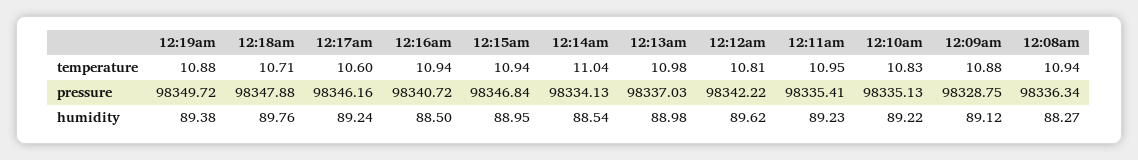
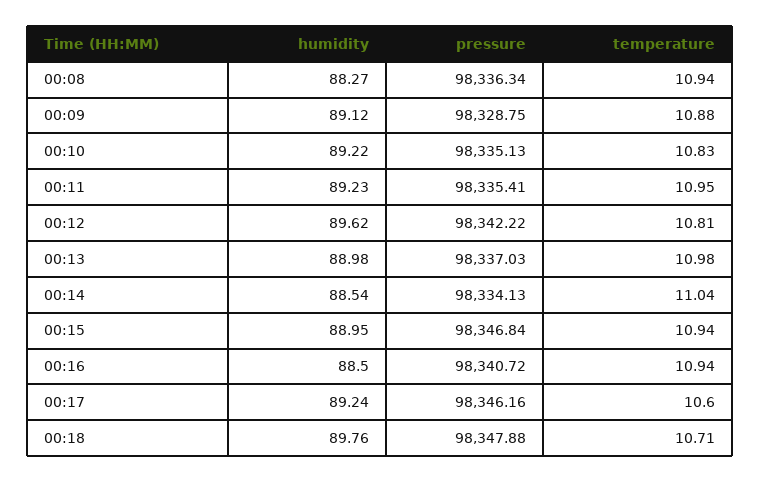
  {
-   "12:19am": {
-     "temperature": 10.88,
-     "pressure": 98349.72,
-     "humidity": 89.38
-   },
    "12:18am": {
      "temperature": 10.71,
      "pressure": 98347.88,
      "humidity": 89.76
    },
    "12:17am": {
      "temperature": 10.6,
      "pressure": 98346.16,
      "humidity": 89.24
    },
    "12:16am": {
      "temperature": 10.94,
      "pressure": 98340.72,
      "humidity": 88.5
    },
    "12:15am": {
      "temperature": 10.94,
      "pressure": 98346.84,
      "humidity": 88.95
    },
    "12:14am": {
      "temperature": 11.04,
      "pressure": 98334.13,
      "humidity": 88.54
    },
    "12:13am": {
      "temperature": 10.98,
      "pressure": 98337.03,
      "humidity": 88.98
    },
    "12:12am": {
      "temperature": 10.81,
      "pressure": 98342.22,
      "humidity": 89.62
    },
    "12:11am": {
      "temperature": 10.95,
      "pressure": 98335.41,
      "humidity": 89.23
    },
    "12:10am": {
      "temperature": 10.83,
      "pressure": 98335.13,
      "humidity": 89.22
    },
    "12:09am": {
      "temperature": 10.88,
      "pressure": 98328.75,
      "humidity": 89.12
    },
    "12:08am": {
      "temperature": 10.94,
      "pressure": 98336.34,
      "humidity": 88.27
    }
  }

